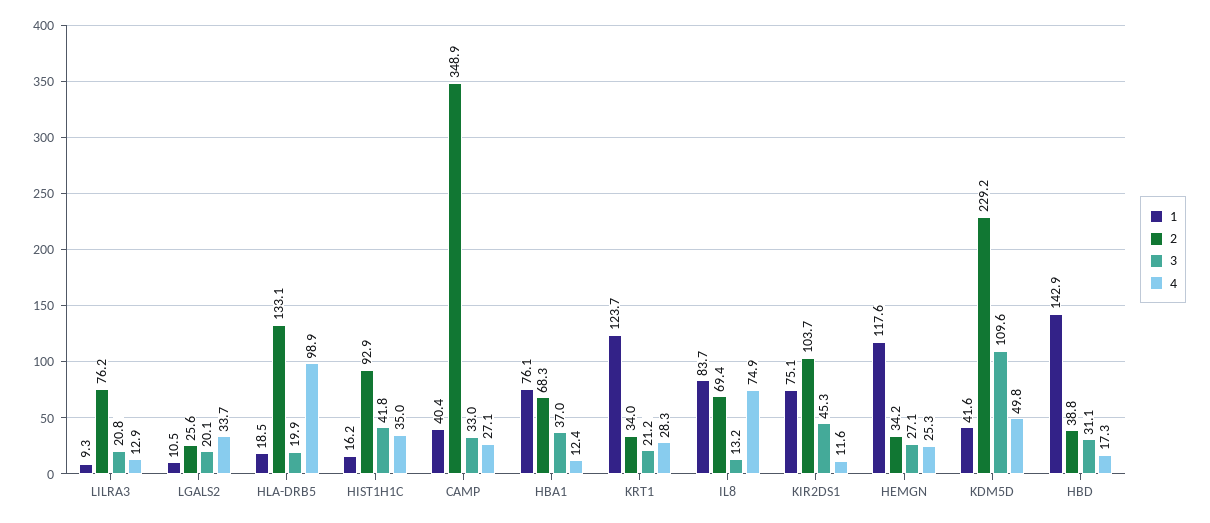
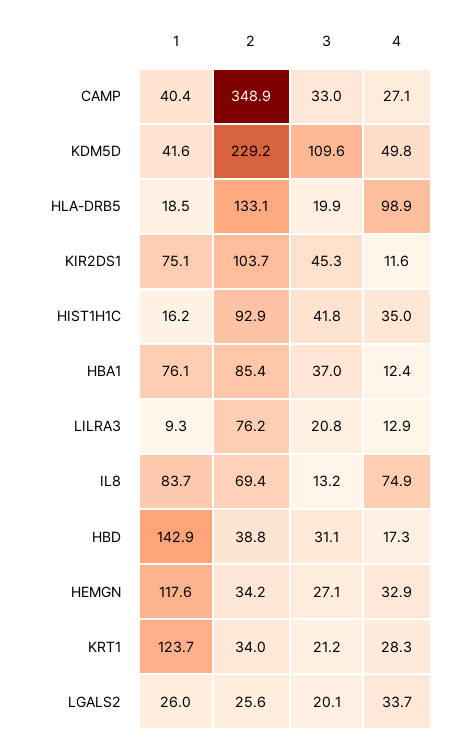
  {
    "1": {
      "LILRA3": 9.3,
-     "LGALS2": 10.5,
+     "LGALS2": 26,
      "HLA-DRB5": 18.5,
      "HIST1H1C": 16.2,
      "CAMP": 40.4,
      "HBA1": 76.1,
      "KRT1": 123.7,
      "IL8": 83.7,
      "KIR2DS1": 75.1,
      "HEMGN": 117.6,
      "KDM5D": 41.6,
      "HBD": 142.9
    },
    "2": {
      "LILRA3": 76.2,
      "LGALS2": 25.6,
      "HLA-DRB5": 133.1,
      "HIST1H1C": 92.9,
      "CAMP": 348.9,
-     "HBA1": 68.3,
+     "HBA1": 85.4,
      "KRT1": 34,
      "IL8": 69.4,
      "KIR2DS1": 103.7,
      "HEMGN": 34.2,
      "KDM5D": 229.2,
      "HBD": 38.8
    },
    "3": {
      "LILRA3": 20.8,
      "LGALS2": 20.1,
      "HLA-DRB5": 19.9,
      "HIST1H1C": 41.8,
      "CAMP": 33,
      "HBA1": 37,
      "KRT1": 21.2,
      "IL8": 13.2,
      "KIR2DS1": 45.3,
      "HEMGN": 27.1,
      "KDM5D": 109.6,
      "HBD": 31.1
    },
    "4": {
      "LILRA3": 12.9,
      "LGALS2": 33.7,
      "HLA-DRB5": 98.9,
      "HIST1H1C": 35,
      "CAMP": 27.1,
      "HBA1": 12.4,
      "KRT1": 28.3,
      "IL8": 74.9,
      "KIR2DS1": 11.6,
-     "HEMGN": 25.3,
+     "HEMGN": 32.9,
      "KDM5D": 49.8,
      "HBD": 17.3
    }
  }

